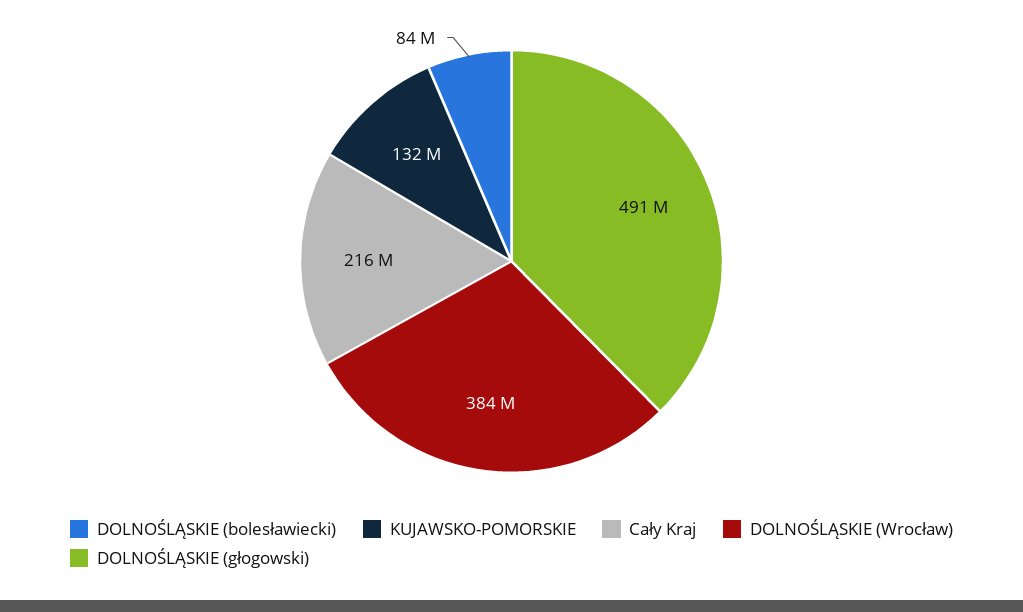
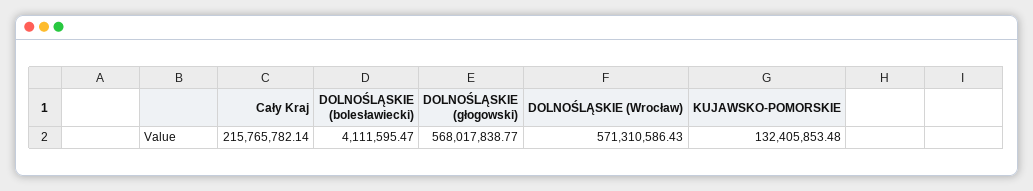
  {
-   "DOLNOŚLĄSKIE (bolesławiecki)": 84000000,
+   "DOLNOŚLĄSKIE (bolesławiecki)": 4111595.47,
    "KUJAWSKO-POMORSKIE": 132405853.48,
    "Cały Kraj": 215765782.14,
-   "DOLNOŚLĄSKIE (Wrocław)": 384000000,
+   "DOLNOŚLĄSKIE (Wrocław)": 571310586.43,
-   "DOLNOŚLĄSKIE (głogowski)": 491000000
+   "DOLNOŚLĄSKIE (głogowski)": 568017838.77
  }

